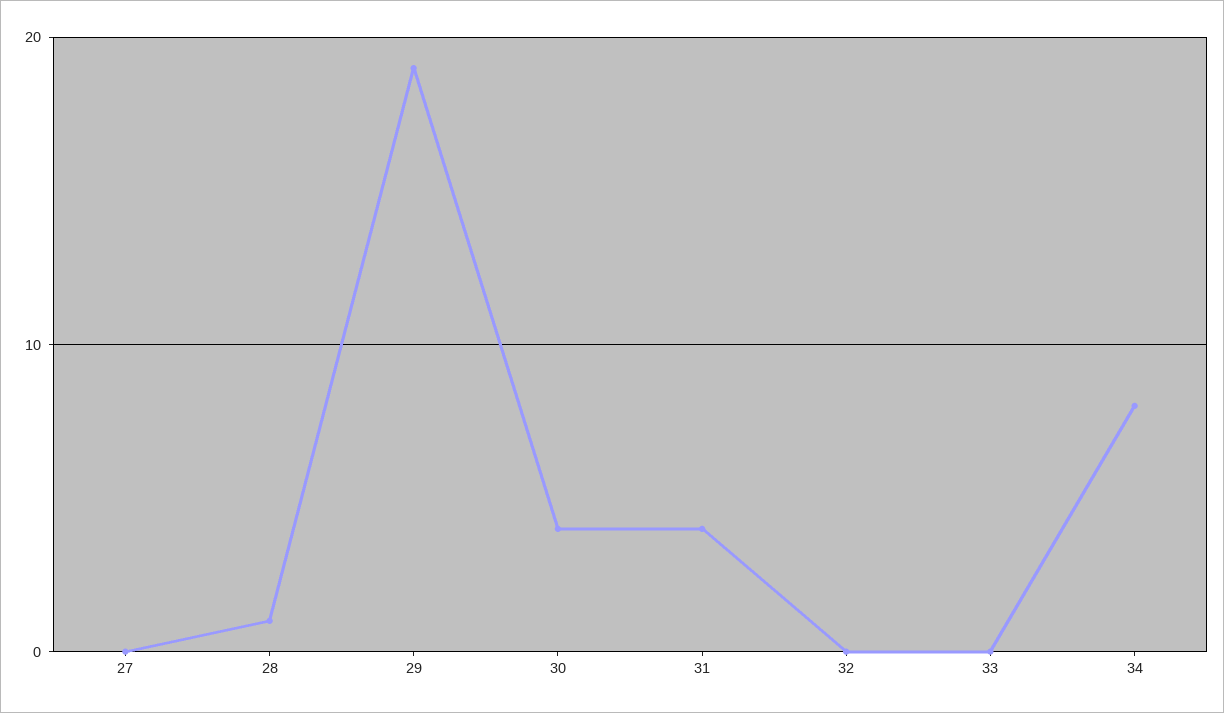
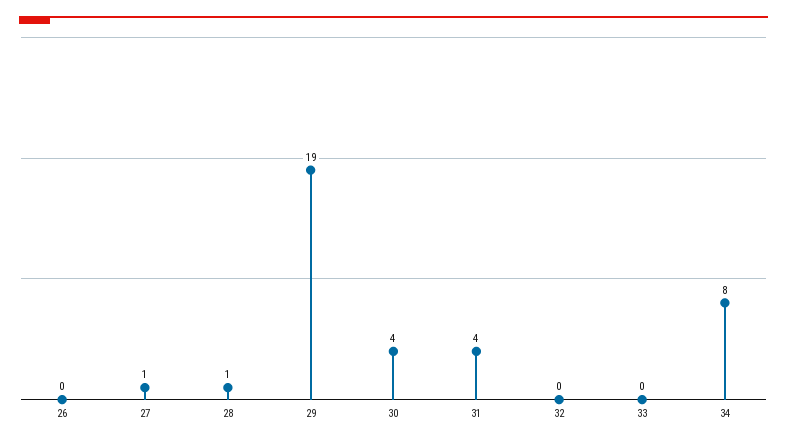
  {
-   "27": 0,
+   "27": 1,
    "28": 1,
    "29": 19,
    "30": 4,
    "31": 4,
    "32": 0,
    "33": 0,
-   "34": 8
+   "34": 8,
+   "26": 0
  }

